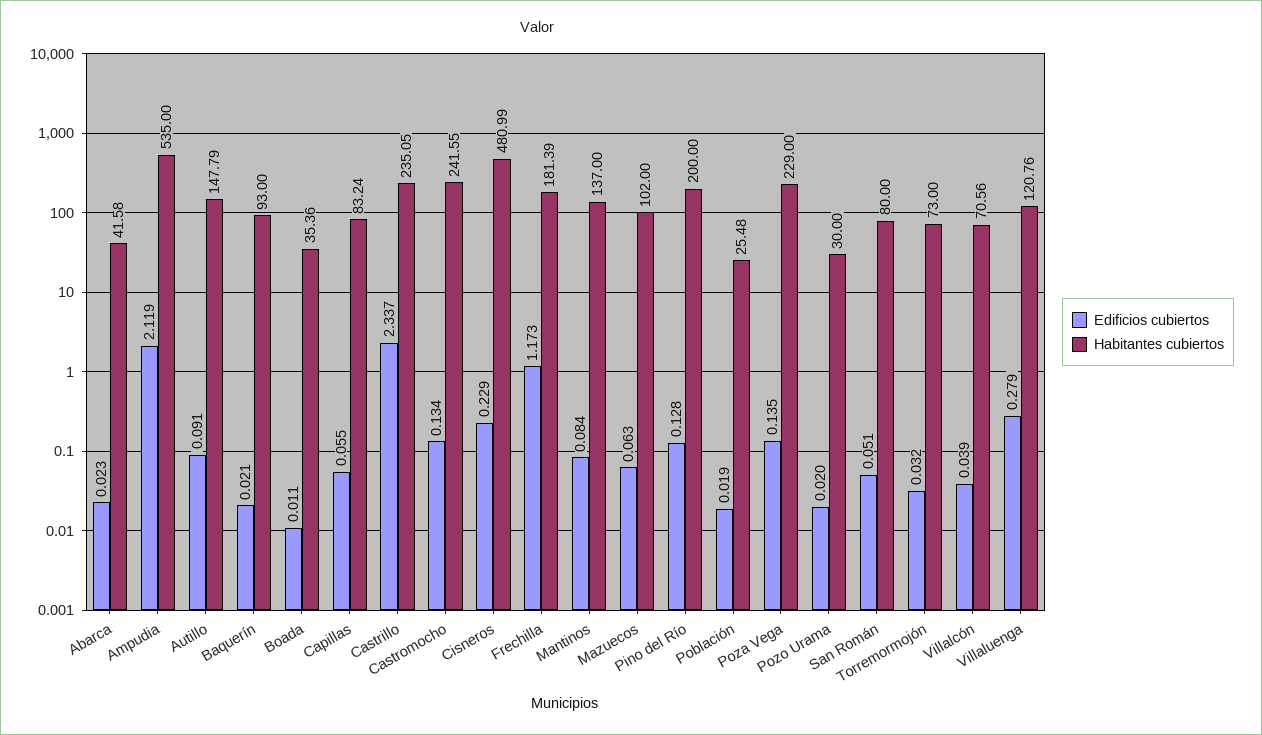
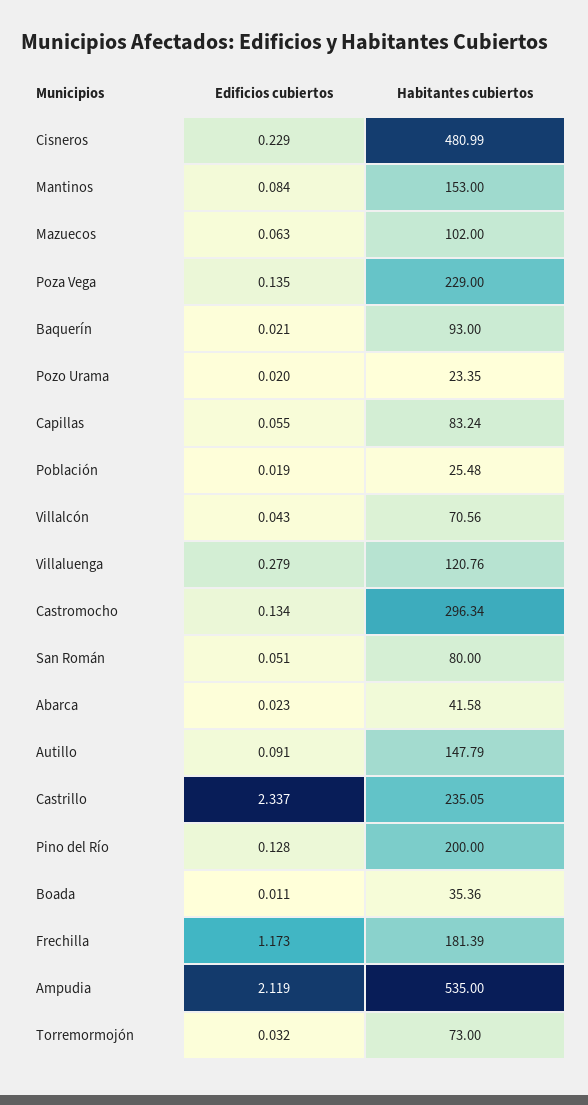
  {
    "Edificios cubiertos": {
      "Abarca": 0.023,
      "Ampudia": 2.119,
      "Autillo": 0.091,
      "Baquerín": 0.021,
      "Boada": 0.011,
      "Capillas": 0.055,
      "Castrillo": 2.337,
      "Castromocho": 0.134,
      "Cisneros": 0.229,
      "Frechilla": 1.173,
      "Mantinos": 0.084,
      "Mazuecos": 0.063,
      "Pino del Río": 0.128,
      "Población": 0.019,
      "Poza Vega": 0.135,
      "Pozo Urama": 0.02,
      "San Román": 0.051,
      "Torremormojón": 0.032,
-     "Villalcón": 0.039,
+     "Villalcón": 0.043,
      "Villaluenga": 0.279
    },
    "Habitantes cubiertos": {
      "Abarca": 41.58,
      "Ampudia": 535,
      "Autillo": 147.79,
      "Baquerín": 93,
      "Boada": 35.36,
      "Capillas": 83.24,
      "Castrillo": 235.05,
-     "Castromocho": 241.55,
+     "Castromocho": 296.34,
      "Cisneros": 480.99,
      "Frechilla": 181.39,
-     "Mantinos": 137,
+     "Mantinos": 153,
      "Mazuecos": 102,
      "Pino del Río": 200,
      "Población": 25.48,
      "Poza Vega": 229,
-     "Pozo Urama": 30,
+     "Pozo Urama": 23.35,
      "San Román": 80,
      "Torremormojón": 73,
      "Villalcón": 70.56,
      "Villaluenga": 120.76
    }
  }

